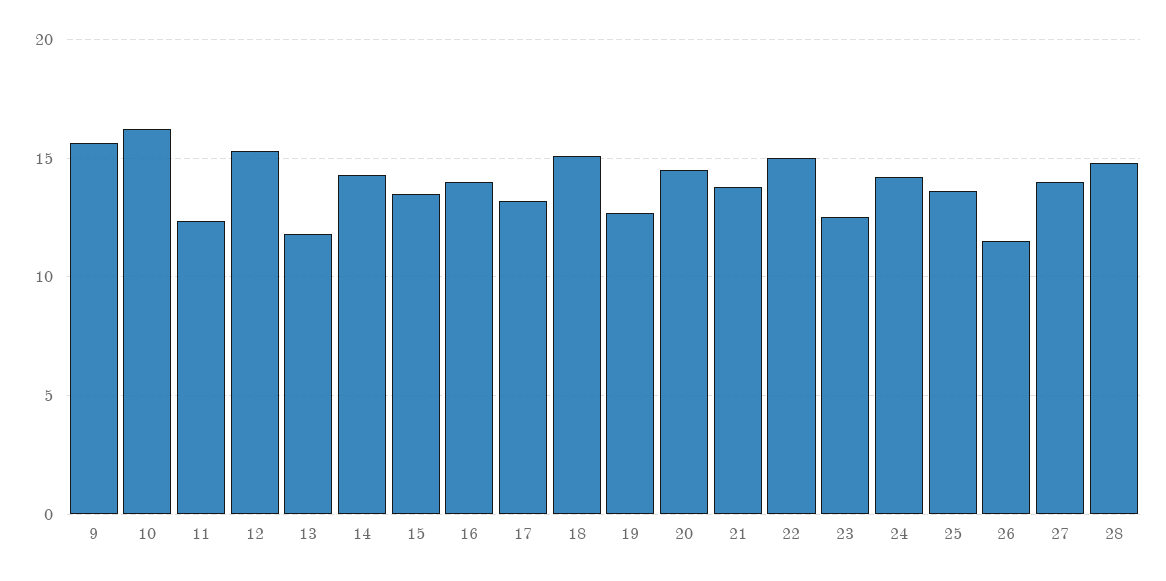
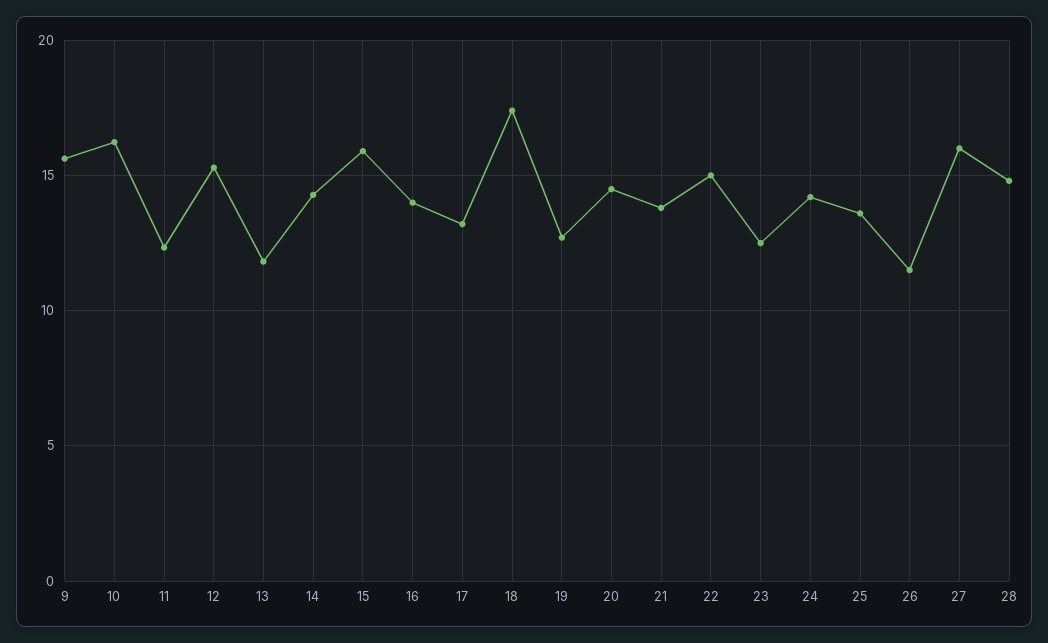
  {
    "9": 15.5,
    "10": 16,
    "11": 12.5,
    "12": 15.5,
    "13": 12,
    "14": 14.5,
-   "15": 13.5,
+   "15": 16,
    "16": 14,
    "17": 13,
-   "18": 15,
+   "18": 17.5,
    "19": 12.5,
    "20": 14.5,
    "21": 14,
    "22": 15,
    "23": 12.5,
    "24": 14,
    "25": 13.5,
    "26": 11.5,
-   "27": 14,
+   "27": 16,
    "28": 15
  }

